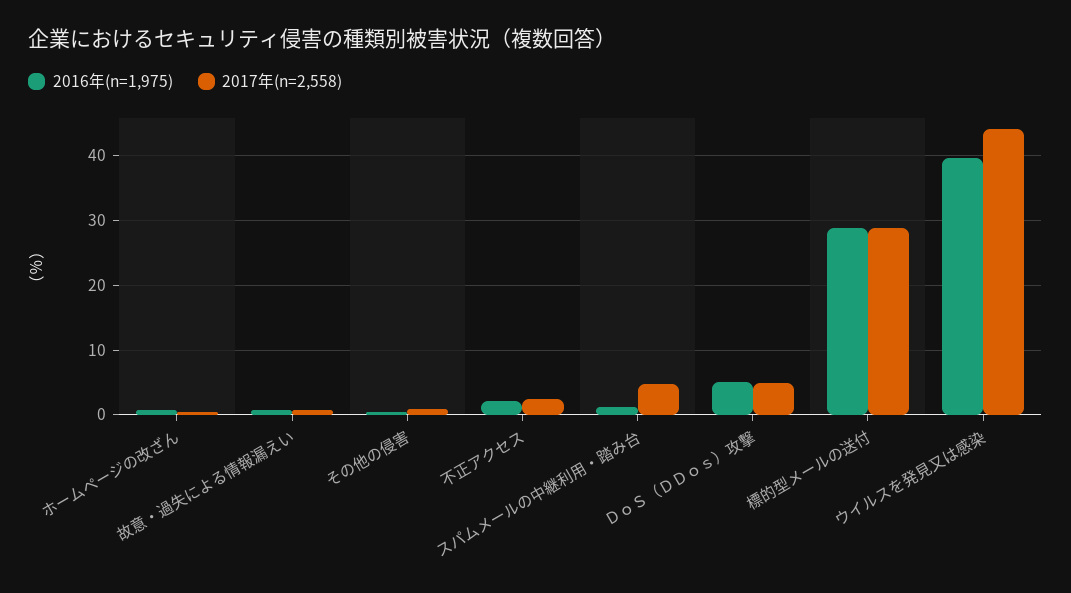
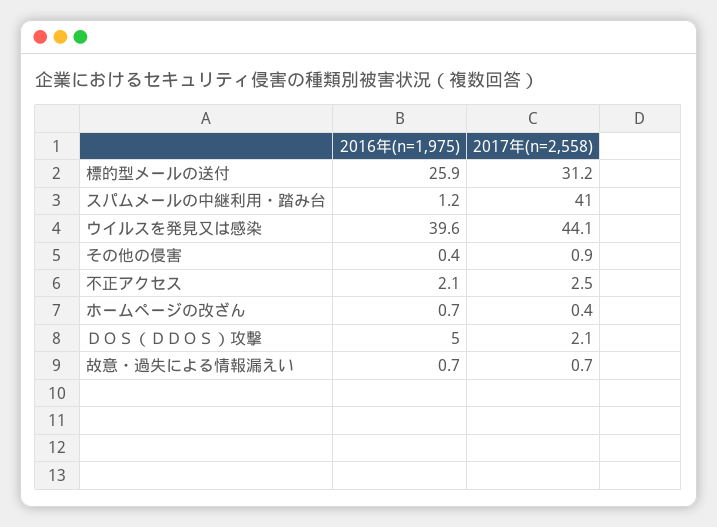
  {
    "2016年(n=1,975)": {
      "ホームページの改ざん": 0.7,
      "故意・過失による情報漏えい": 0.7,
      "その他の侵害": 0.4,
      "不正アクセス": 2.1,
      "スパムメールの中継利用・踏み台": 1.2,
      "ＤｏＳ（ＤＤｏｓ）攻撃": 5,
-     "標的型メールの送付": 29,
+     "標的型メールの送付": 25.9,
      "ウイルスを発見又は感染": 39.6
    },
    "2017年(n=2,558)": {
      "ホームページの改ざん": 0.4,
      "故意・過失による情報漏えい": 0.7,
      "その他の侵害": 0.9,
      "不正アクセス": 2.5,
-     "スパムメールの中継利用・踏み台": 5,
+     "スパムメールの中継利用・踏み台": 41,
-     "ＤｏＳ（ＤＤｏｓ）攻撃": 5,
+     "ＤｏＳ（ＤＤｏｓ）攻撃": 2.1,
-     "標的型メールの送付": 29,
+     "標的型メールの送付": 31.2,
      "ウイルスを発見又は感染": 44.1
    }
  }

